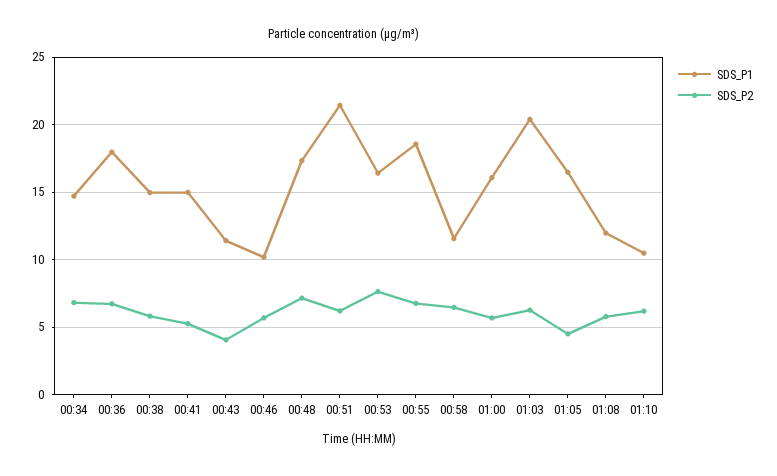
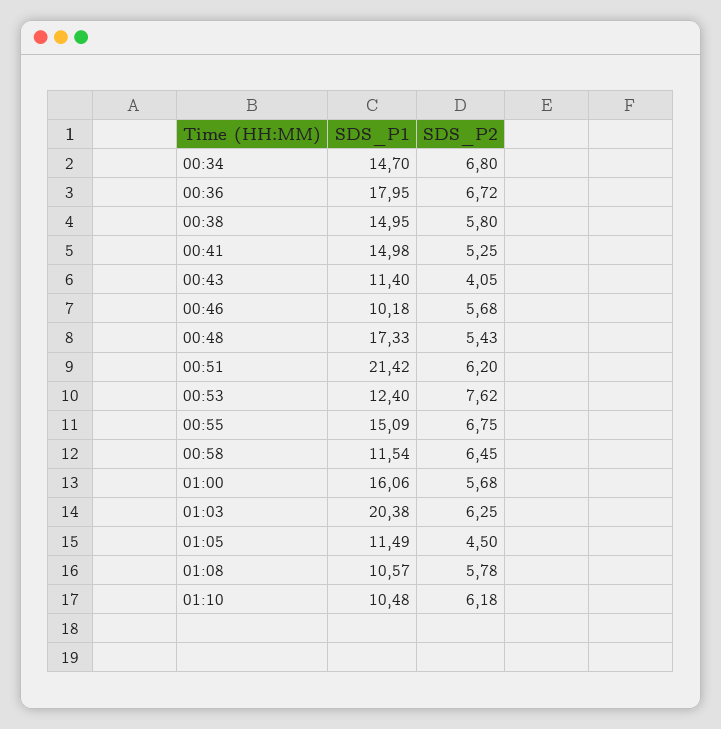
  {
    "SDS_P1": {
      "00:34": 14.7,
      "00:36": 17.95,
      "00:38": 14.95,
      "00:41": 14.98,
      "00:43": 11.4,
      "00:46": 10.18,
      "00:48": 17.33,
      "00:51": 21.42,
-     "00:53": 16.5,
+     "00:53": 12.4,
-     "00:55": 18.5,
+     "00:55": 15.09,
      "00:58": 11.54,
      "01:00": 16.06,
      "01:03": 20.38,
-     "01:05": 16.5,
+     "01:05": 11.49,
-     "01:08": 12,
+     "01:08": 10.57,
      "01:10": 10.48
    },
    "SDS_P2": {
      "00:34": 6.8,
      "00:36": 6.72,
      "00:38": 5.8,
      "00:41": 5.25,
      "00:43": 4.05,
      "00:46": 5.68,
-     "00:48": 7,
+     "00:48": 5.43,
      "00:51": 6.2,
      "00:53": 7.62,
      "00:55": 6.75,
      "00:58": 6.45,
      "01:00": 5.68,
      "01:03": 6.25,
      "01:05": 4.5,
      "01:08": 5.78,
      "01:10": 6.18
    }
  }

